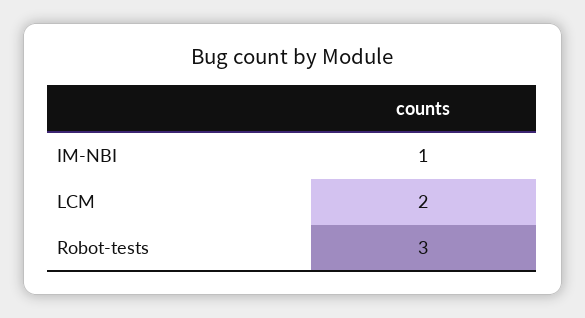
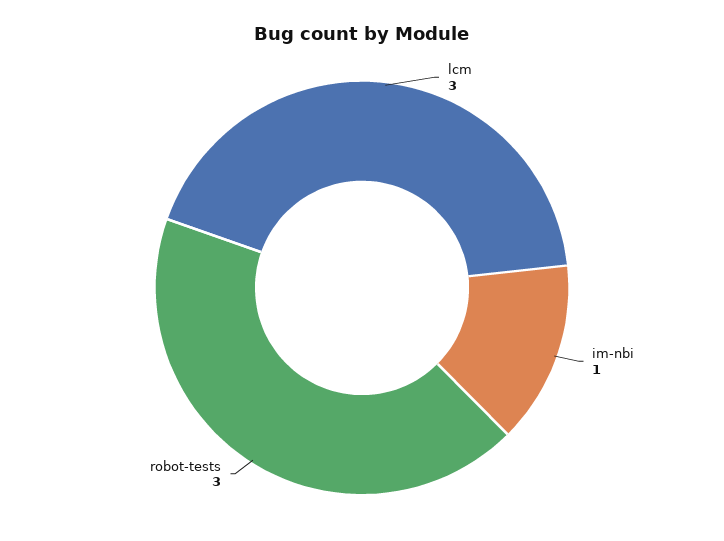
  {
    "IM-NBI": 1,
-   "LCM": 2,
+   "LCM": 3,
    "Robot-tests": 3
  }

